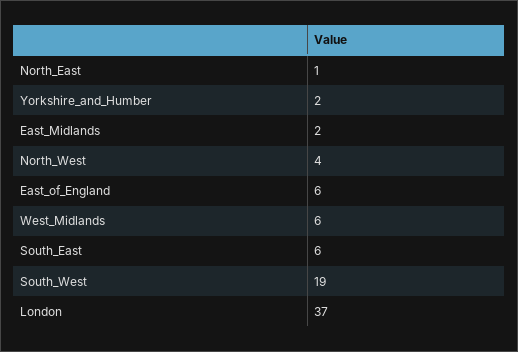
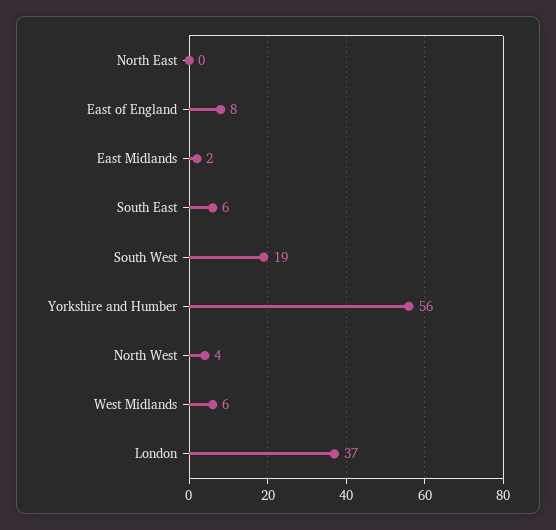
  {
-   "North_East": 1,
+   "North_East": 0,
-   "Yorkshire_and_Humber": 2,
+   "Yorkshire_and_Humber": 56,
    "East_Midlands": 2,
    "North_West": 4,
-   "East_of_England": 6,
+   "East_of_England": 8,
    "West_Midlands": 6,
    "South_East": 6,
    "South_West": 19,
    "London": 37
  }

